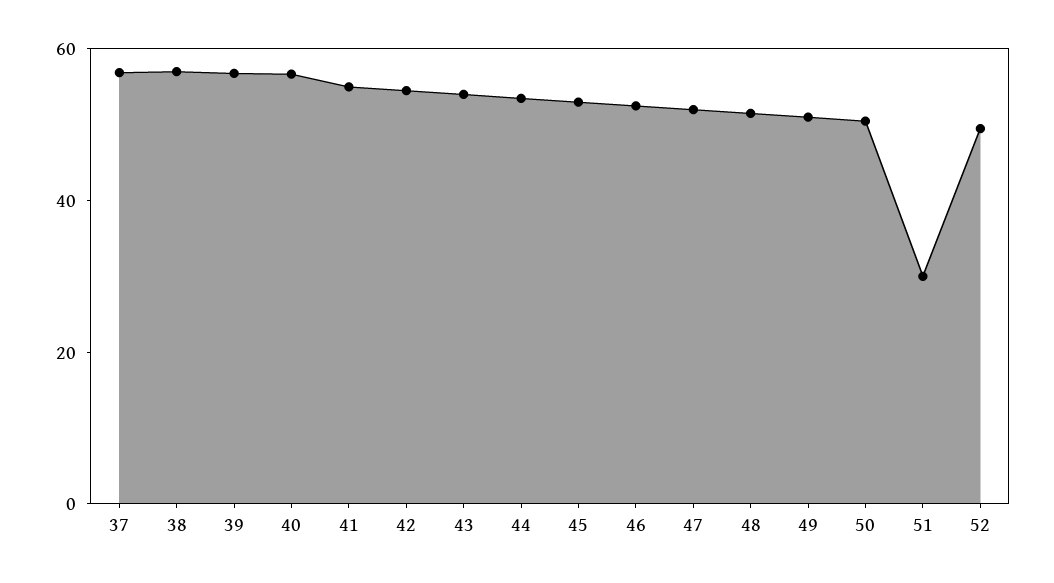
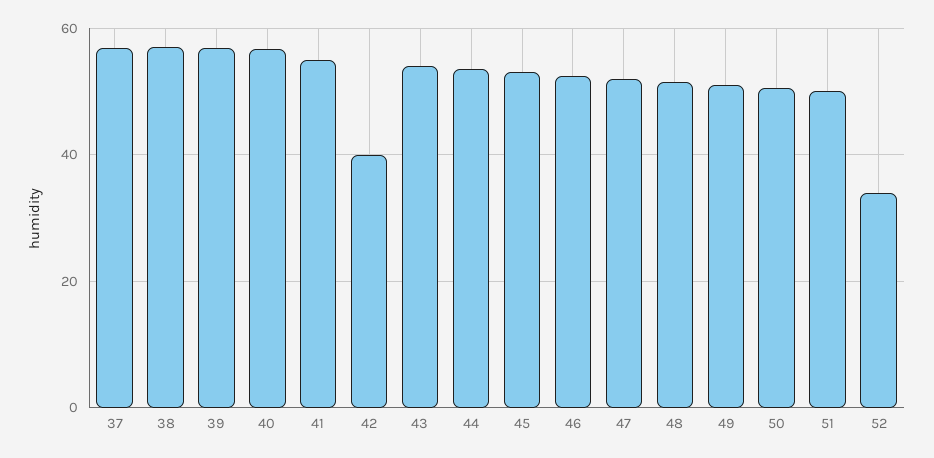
  {
    "37": 56,
    "38": 58,
    "39": 56,
    "40": 56,
    "41": 56,
-   "42": 55,
+   "42": 40,
    "43": 54,
    "44": 54,
    "45": 54,
    "46": 52,
    "47": 52,
    "48": 52,
    "49": 52,
    "50": 50,
-   "51": 30,
+   "51": 50,
-   "52": 50
+   "52": 34
  }

